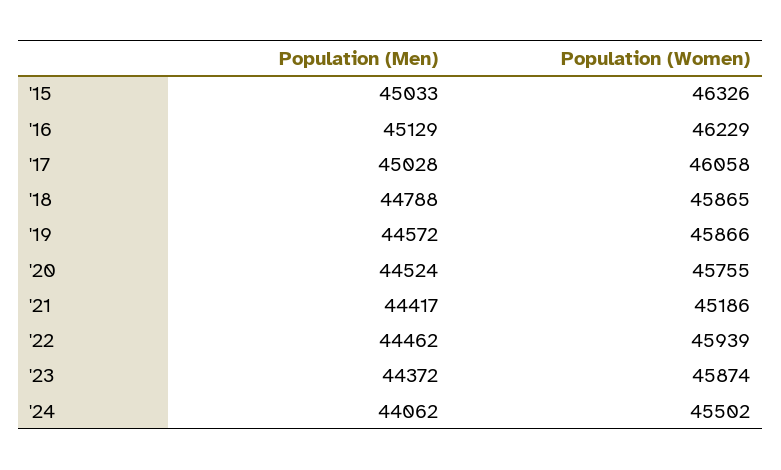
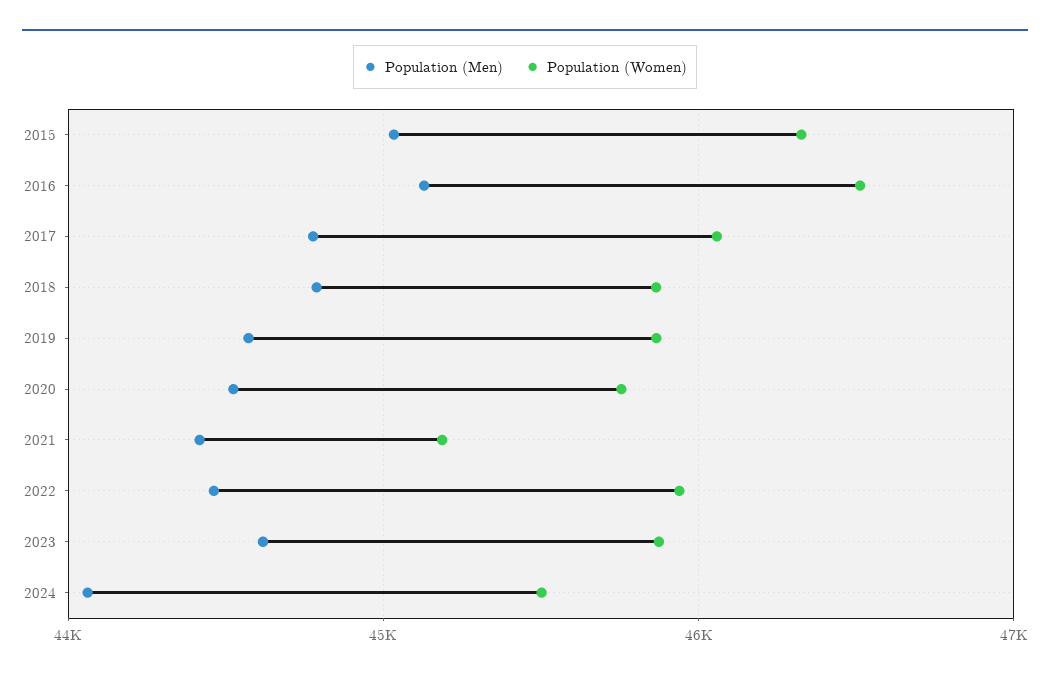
  {
    "Population (Men)": {
      "'15": 45033,
      "'16": 45129,
-     "'17": 45028,
+     "'17": 44800,
      "'18": 44788,
      "'19": 44572,
      "'20": 44524,
      "'21": 44417,
      "'22": 44462,
-     "'23": 44372,
+     "'23": 44600,
      "'24": 44062
    },
    "Population (Women)": {
      "'15": 46326,
-     "'16": 46229,
+     "'16": 46500,
      "'17": 46058,
      "'18": 45865,
      "'19": 45866,
      "'20": 45755,
      "'21": 45186,
      "'22": 45939,
      "'23": 45874,
      "'24": 45502
    }
  }

